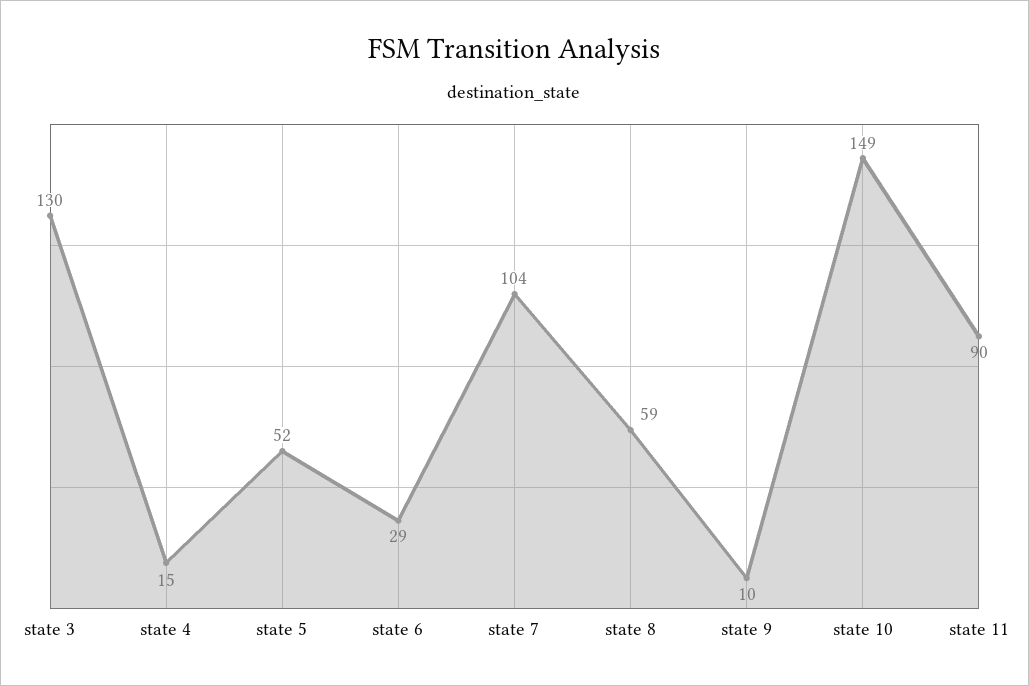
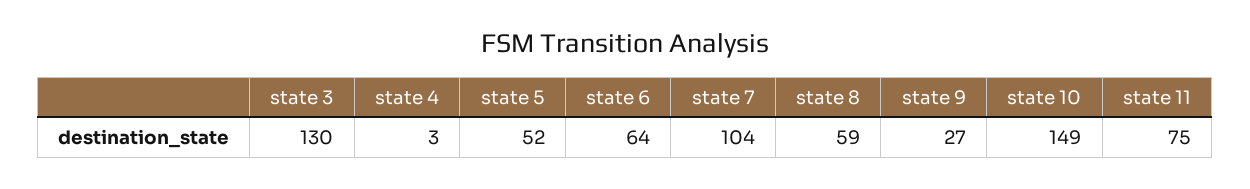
  {
    "state 3": 130,
-   "state 4": 15,
+   "state 4": 3,
    "state 5": 52,
-   "state 6": 29,
+   "state 6": 64,
    "state 7": 104,
    "state 8": 59,
-   "state 9": 10,
+   "state 9": 27,
    "state 10": 149,
-   "state 11": 90
+   "state 11": 75
  }

